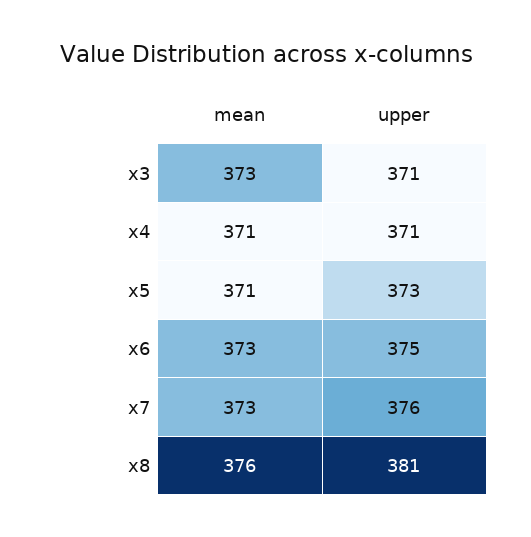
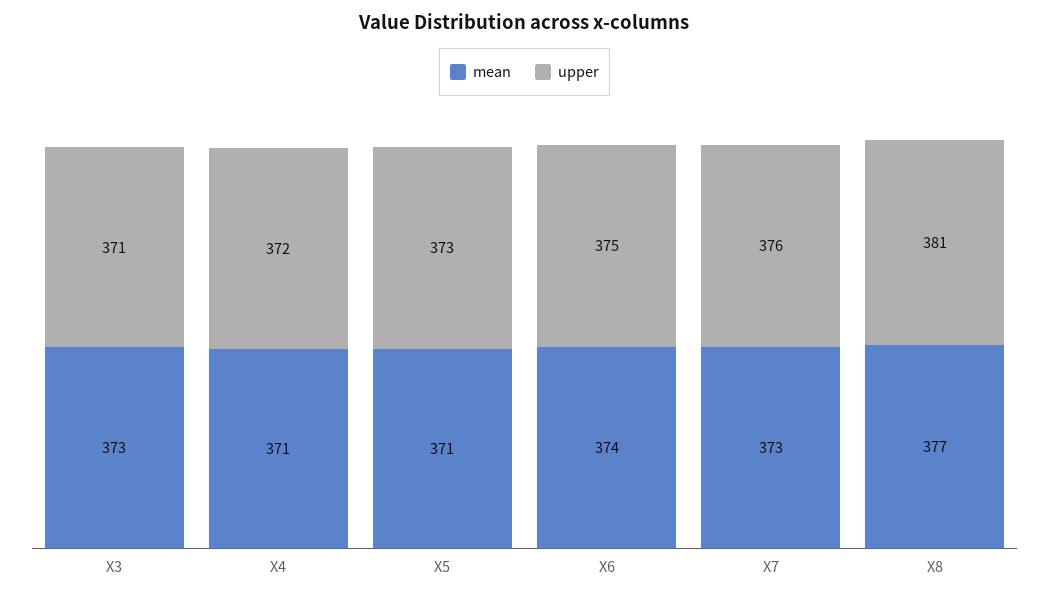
  {
    "mean": {
      "x3": 373,
      "x4": 371,
      "x5": 371,
-     "x6": 373,
+     "x6": 374,
      "x7": 373,
-     "x8": 376
+     "x8": 377
    },
    "upper": {
      "x3": 371,
-     "x4": 371,
+     "x4": 372,
      "x5": 373,
      "x6": 375,
      "x7": 376,
      "x8": 381
    }
  }

